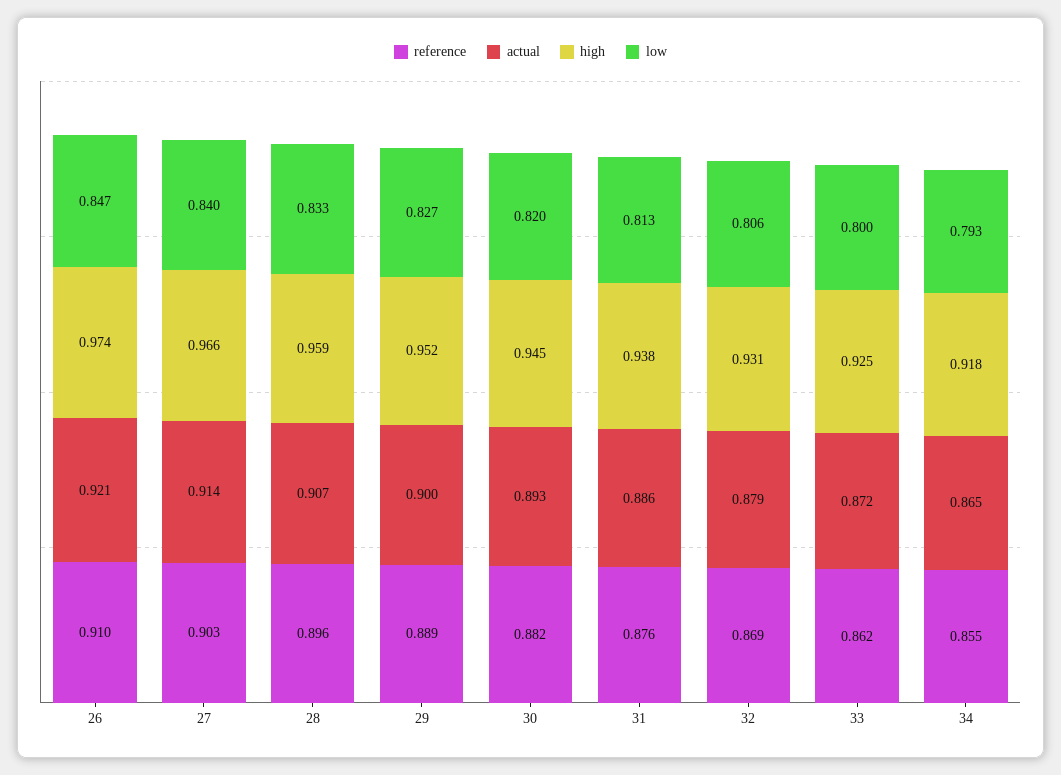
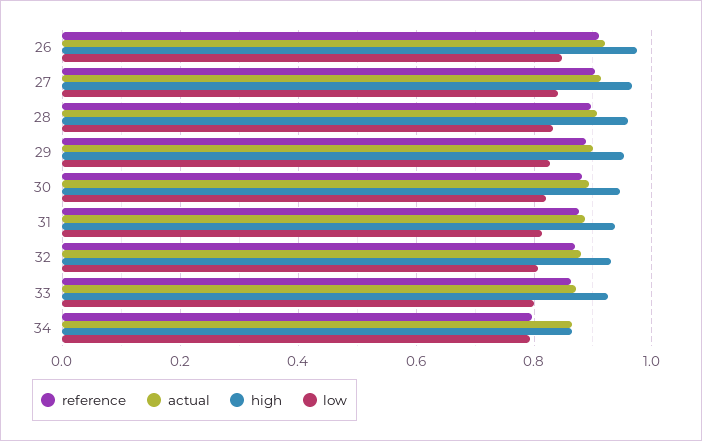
  {
    "reference": {
      "26": 0.91,
      "27": 0.903,
      "28": 0.896,
      "29": 0.889,
      "30": 0.882,
      "31": 0.876,
      "32": 0.869,
      "33": 0.862,
-     "34": 0.855
+     "34": 0.8
    },
    "actual": {
      "26": 0.921,
      "27": 0.914,
      "28": 0.907,
      "29": 0.9,
      "30": 0.893,
      "31": 0.886,
      "32": 0.879,
      "33": 0.872,
      "34": 0.865
    },
    "high": {
      "26": 0.974,
      "27": 0.966,
      "28": 0.959,
      "29": 0.952,
      "30": 0.945,
      "31": 0.938,
      "32": 0.931,
      "33": 0.925,
-     "34": 0.918
+     "34": 0.86
    },
    "low": {
      "26": 0.847,
      "27": 0.84,
      "28": 0.833,
      "29": 0.827,
      "30": 0.82,
      "31": 0.813,
      "32": 0.806,
      "33": 0.8,
      "34": 0.793
    }
  }

